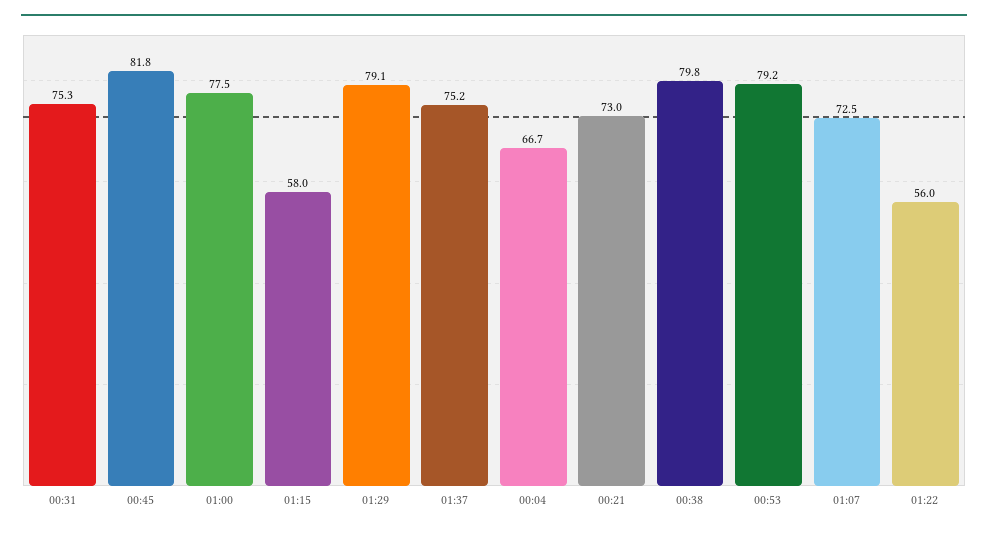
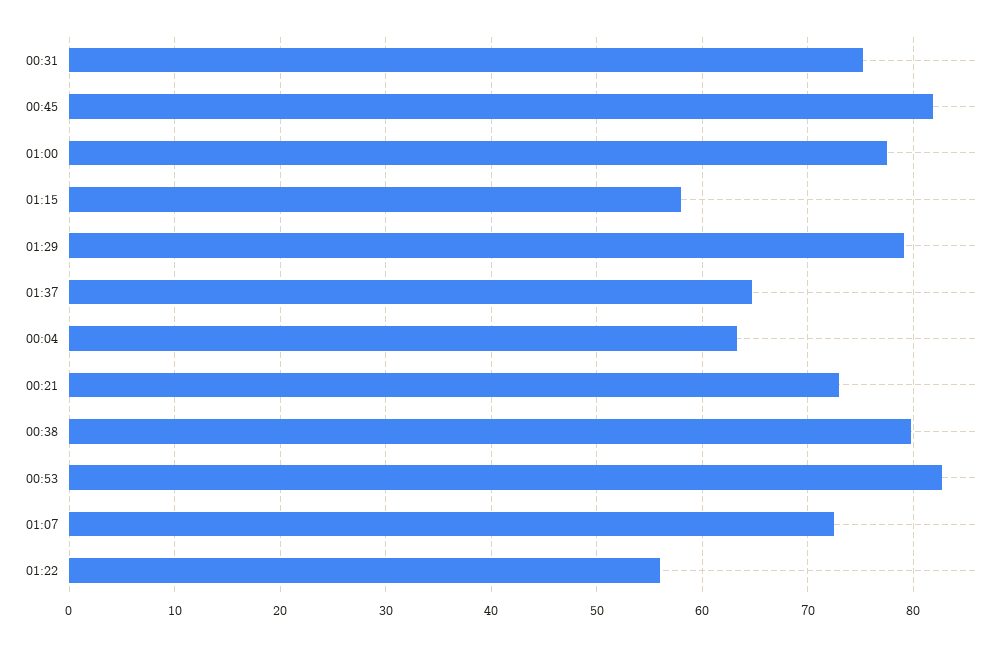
  {
    "00:31": 75.3,
    "00:45": 81.8,
    "01:00": 77.5,
    "01:15": 58,
    "01:29": 79.1,
-   "01:37": 75.2,
+   "01:37": 65,
-   "00:04": 66.7,
+   "00:04": 63,
    "00:21": 73,
    "00:38": 79.8,
-   "00:53": 79.2,
+   "00:53": 83,
    "01:07": 72.5,
    "01:22": 56
  }

